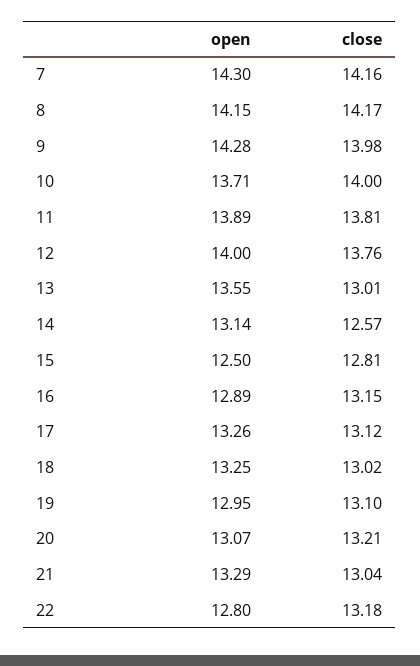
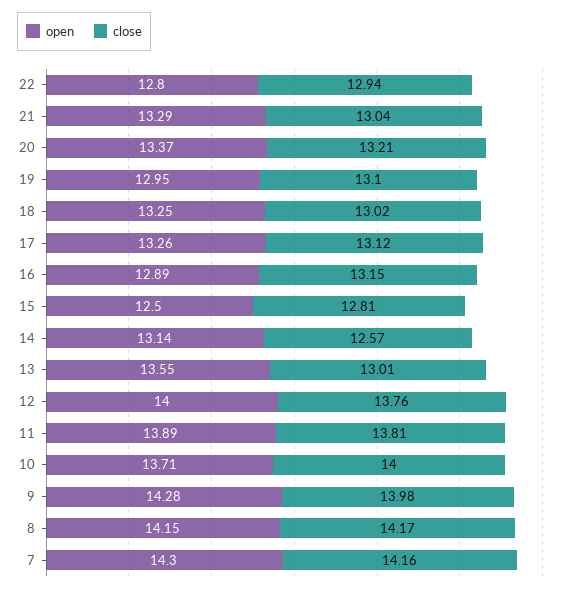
  {
    "open": {
      "7": 14.3,
      "8": 14.15,
      "9": 14.28,
      "10": 13.71,
      "11": 13.89,
      "12": 14,
      "13": 13.55,
      "14": 13.14,
      "15": 12.5,
      "16": 12.89,
      "17": 13.26,
      "18": 13.25,
      "19": 12.95,
-     "20": 13.07,
+     "20": 13.37,
      "21": 13.29,
      "22": 12.8
    },
    "close": {
      "7": 14.16,
      "8": 14.17,
      "9": 13.98,
      "10": 14,
      "11": 13.81,
      "12": 13.76,
      "13": 13.01,
      "14": 12.57,
      "15": 12.81,
      "16": 13.15,
      "17": 13.12,
      "18": 13.02,
      "19": 13.1,
      "20": 13.21,
      "21": 13.04,
-     "22": 13.18
+     "22": 12.94
    }
  }

